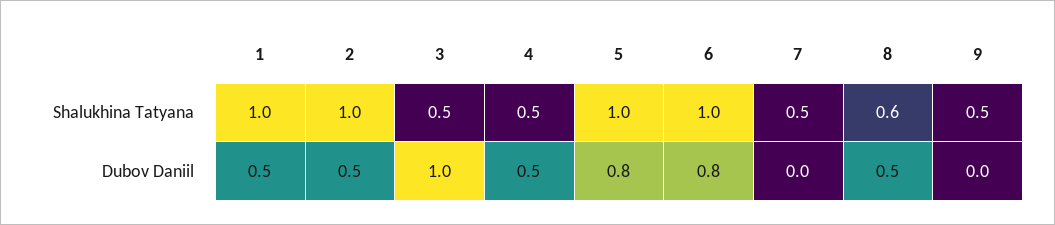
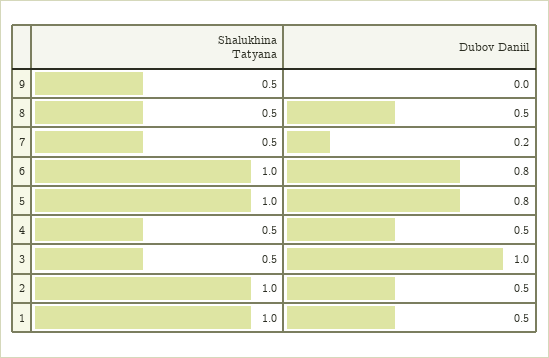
  {
    "1": {
      "Shalukhina Tatyana": 1,
      "Dubov Daniil": 0.5
    },
    "2": {
      "Shalukhina Tatyana": 1,
      "Dubov Daniil": 0.5
    },
    "3": {
      "Shalukhina Tatyana": 0.5,
      "Dubov Daniil": 1
    },
    "4": {
      "Shalukhina Tatyana": 0.5,
      "Dubov Daniil": 0.5
    },
    "5": {
      "Shalukhina Tatyana": 1,
      "Dubov Daniil": 0.8
    },
    "6": {
      "Shalukhina Tatyana": 1,
      "Dubov Daniil": 0.8
    },
    "7": {
      "Shalukhina Tatyana": 0.5,
-     "Dubov Daniil": 0
+     "Dubov Daniil": 0.2
    },
    "8": {
-     "Shalukhina Tatyana": 0.6,
+     "Shalukhina Tatyana": 0.5,
      "Dubov Daniil": 0.5
    },
    "9": {
      "Shalukhina Tatyana": 0.5,
      "Dubov Daniil": 0
    }
  }

